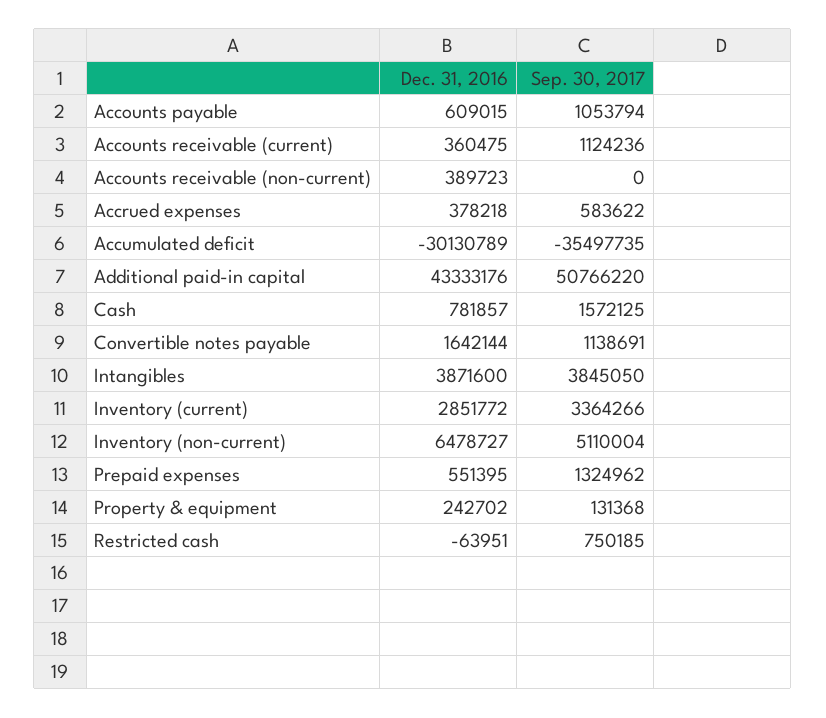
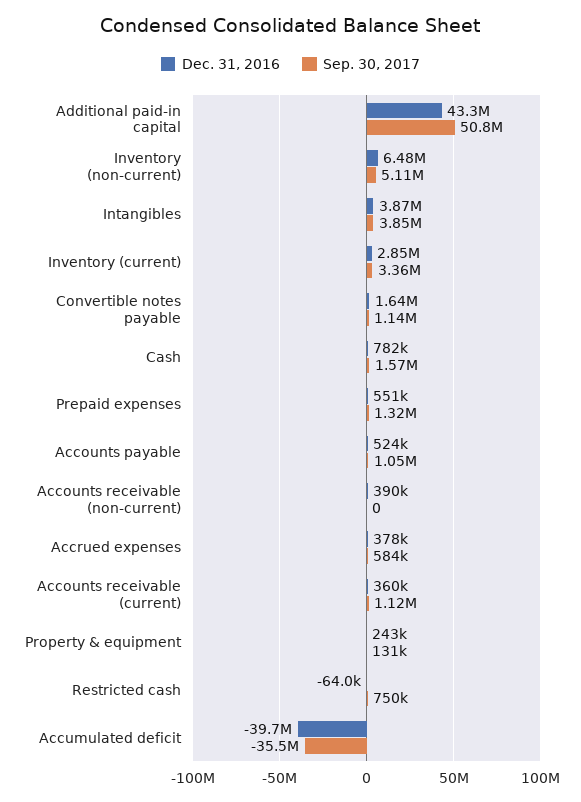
  {
    "Dec. 31, 2016": {
-     "Accounts payable": 609015,
+     "Accounts payable": 524000,
      "Accounts receivable (current)": 360475,
      "Accounts receivable (non-current)": 389723,
      "Accrued expenses": 378218,
-     "Accumulated deficit": -30130789,
+     "Accumulated deficit": -39700000,
      "Additional paid-in capital": 43333176,
      "Cash": 781857,
      "Convertible notes payable": 1642144,
      "Intangibles": 3871600,
      "Inventory (current)": 2851772,
      "Inventory (non-current)": 6478727,
      "Prepaid expenses": 551395,
      "Property & equipment": 242702,
      "Restricted cash": -63951
    },
    "Sep. 30, 2017": {
      "Accounts payable": 1053794,
      "Accounts receivable (current)": 1124236,
      "Accounts receivable (non-current)": 0,
      "Accrued expenses": 583622,
      "Accumulated deficit": -35497735,
      "Additional paid-in capital": 50766220,
      "Cash": 1572125,
      "Convertible notes payable": 1138691,
      "Intangibles": 3845050,
      "Inventory (current)": 3364266,
      "Inventory (non-current)": 5110004,
      "Prepaid expenses": 1324962,
      "Property & equipment": 131368,
      "Restricted cash": 750185
    }
  }

